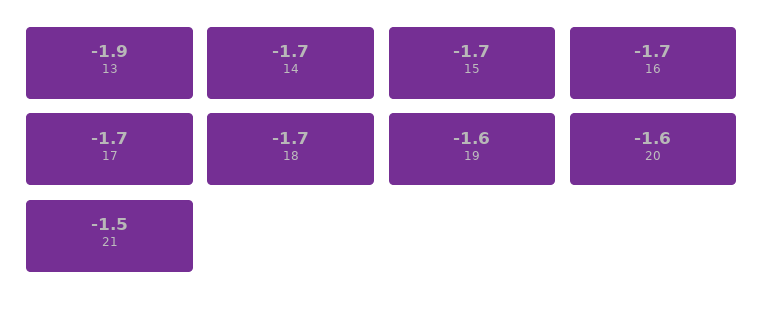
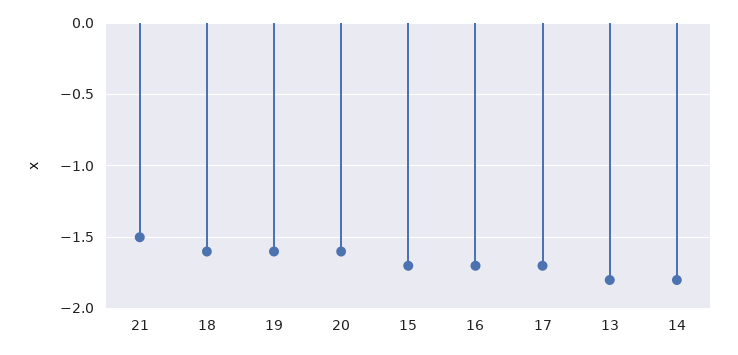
  {
-   "13": -1.9,
+   "13": -1.8,
-   "14": -1.7,
+   "14": -1.8,
    "15": -1.7,
    "16": -1.7,
    "17": -1.7,
-   "18": -1.7,
+   "18": -1.6,
    "19": -1.6,
    "20": -1.6,
    "21": -1.5
  }

